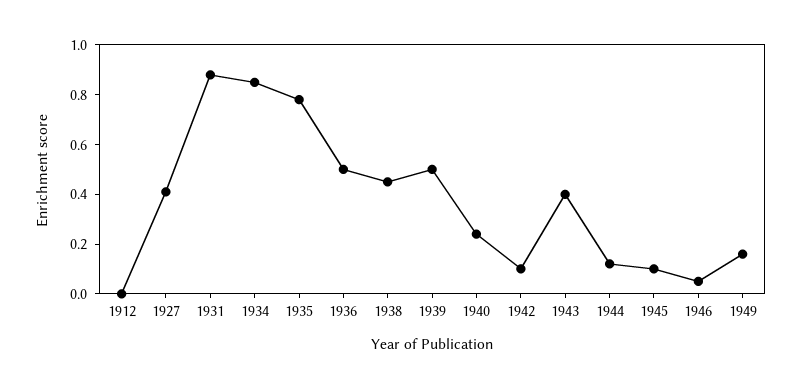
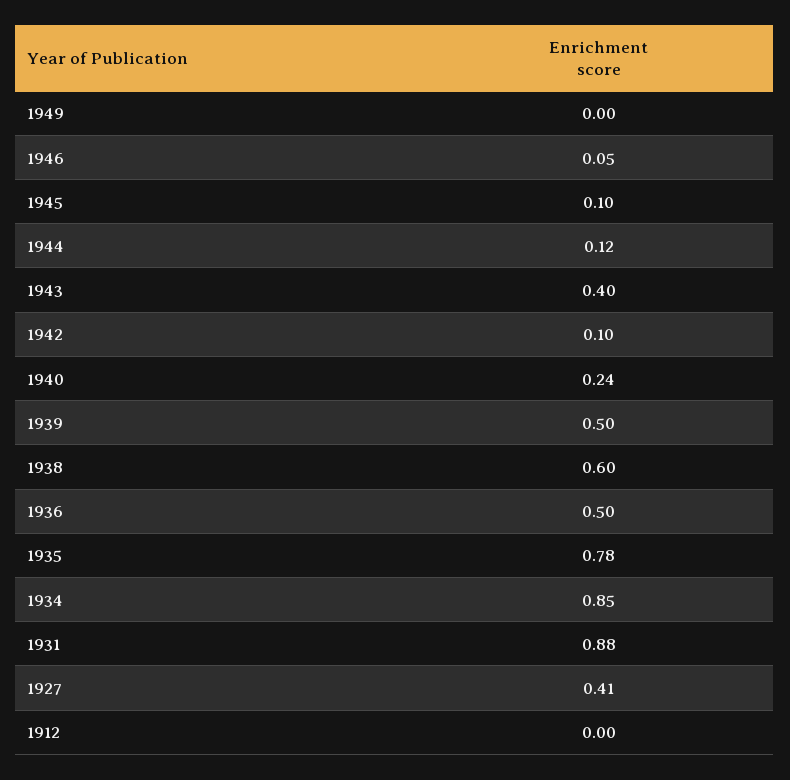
  {
    "1912": 0,
    "1927": 0.41,
    "1931": 0.88,
    "1934": 0.85,
    "1935": 0.78,
    "1936": 0.5,
-   "1938": 0.45,
+   "1938": 0.6,
    "1939": 0.5,
    "1940": 0.24,
    "1942": 0.1,
    "1943": 0.4,
    "1944": 0.12,
    "1945": 0.1,
    "1946": 0.05,
-   "1949": 0.15
+   "1949": 0
  }

